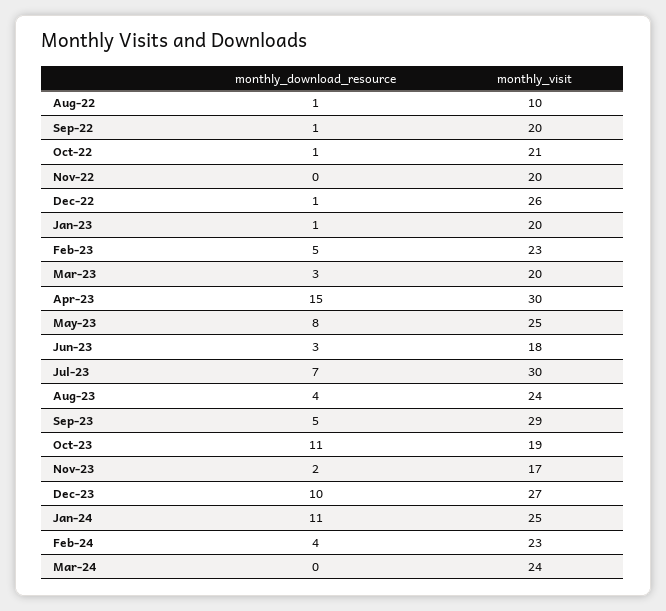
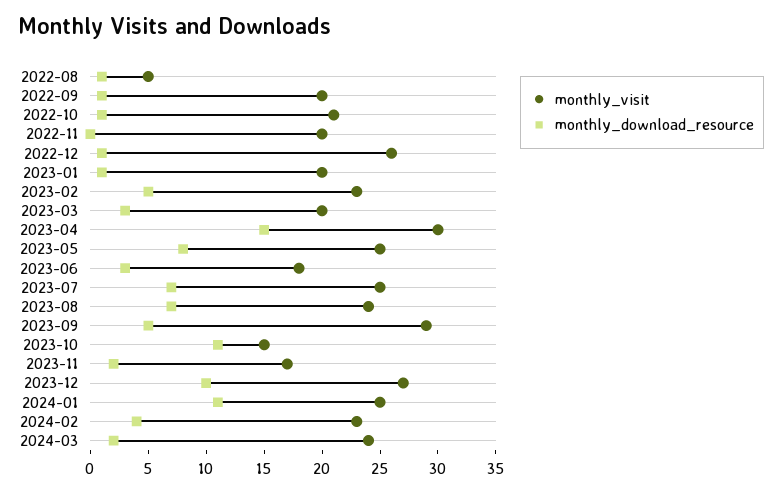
  {
    "monthly_download_resource": {
      "Aug-22": 1,
      "Sep-22": 1,
      "Oct-22": 1,
      "Nov-22": 0,
      "Dec-22": 1,
      "Jan-23": 1,
      "Feb-23": 5,
      "Mar-23": 3,
      "Apr-23": 15,
      "May-23": 8,
      "Jun-23": 3,
      "Jul-23": 7,
-     "Aug-23": 4,
+     "Aug-23": 7,
      "Sep-23": 5,
      "Oct-23": 11,
      "Nov-23": 2,
      "Dec-23": 10,
      "Jan-24": 11,
      "Feb-24": 4,
-     "Mar-24": 0
+     "Mar-24": 2
    },
    "monthly_visit": {
-     "Aug-22": 10,
+     "Aug-22": 5,
      "Sep-22": 20,
      "Oct-22": 21,
      "Nov-22": 20,
      "Dec-22": 26,
      "Jan-23": 20,
      "Feb-23": 23,
      "Mar-23": 20,
      "Apr-23": 30,
      "May-23": 25,
      "Jun-23": 18,
-     "Jul-23": 30,
+     "Jul-23": 25,
      "Aug-23": 24,
      "Sep-23": 29,
-     "Oct-23": 19,
+     "Oct-23": 15,
      "Nov-23": 17,
      "Dec-23": 27,
      "Jan-24": 25,
      "Feb-24": 23,
      "Mar-24": 24
    }
  }

